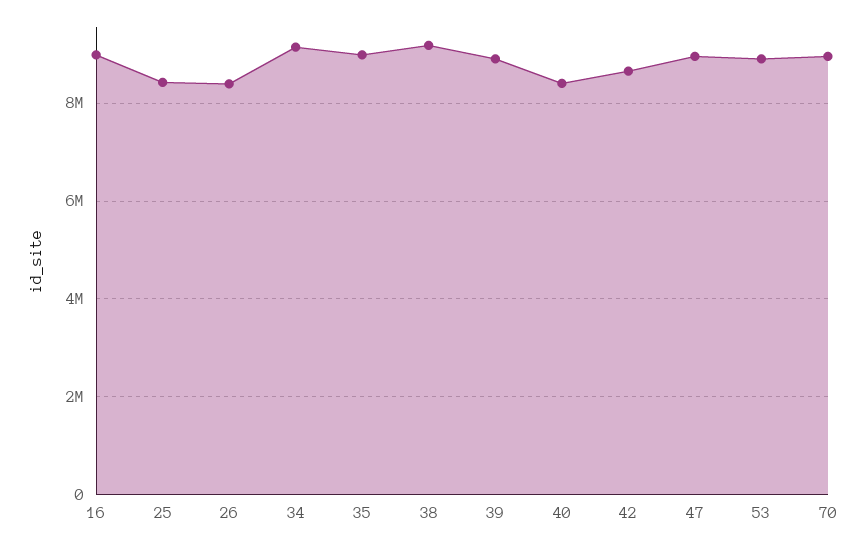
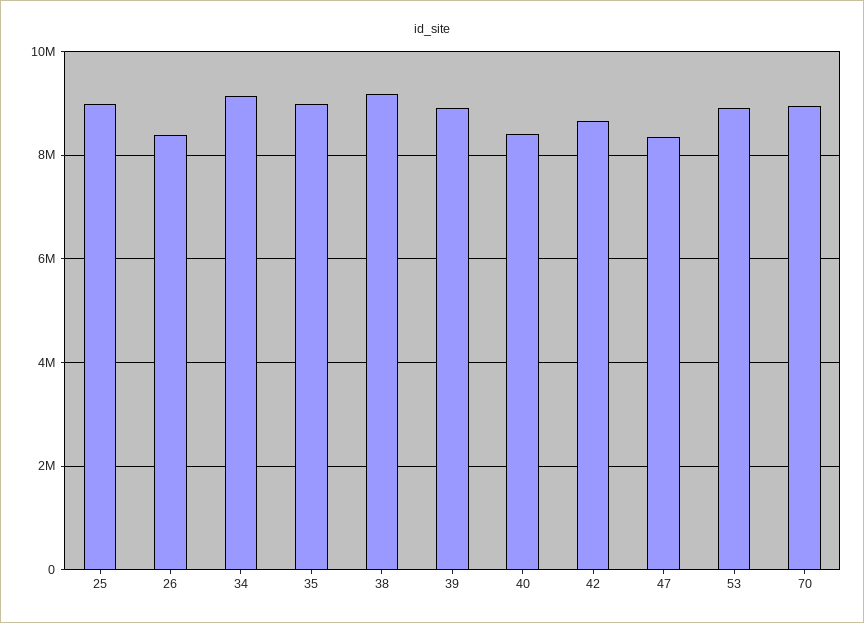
  {
-   "16": 9000000,
-   "25": 8400000,
+   "25": 9000000,
    "26": 8400000,
    "34": 9200000,
    "35": 9000000,
    "38": 9200000,
    "39": 9000000,
    "40": 8400000,
    "42": 8600000,
-   "47": 9000000,
+   "47": 8400000,
    "53": 9000000,
    "70": 9000000
  }

